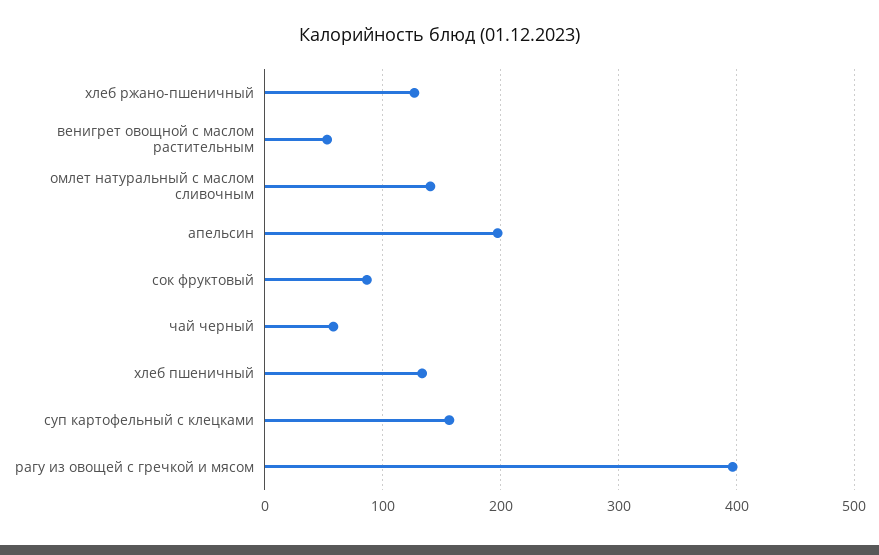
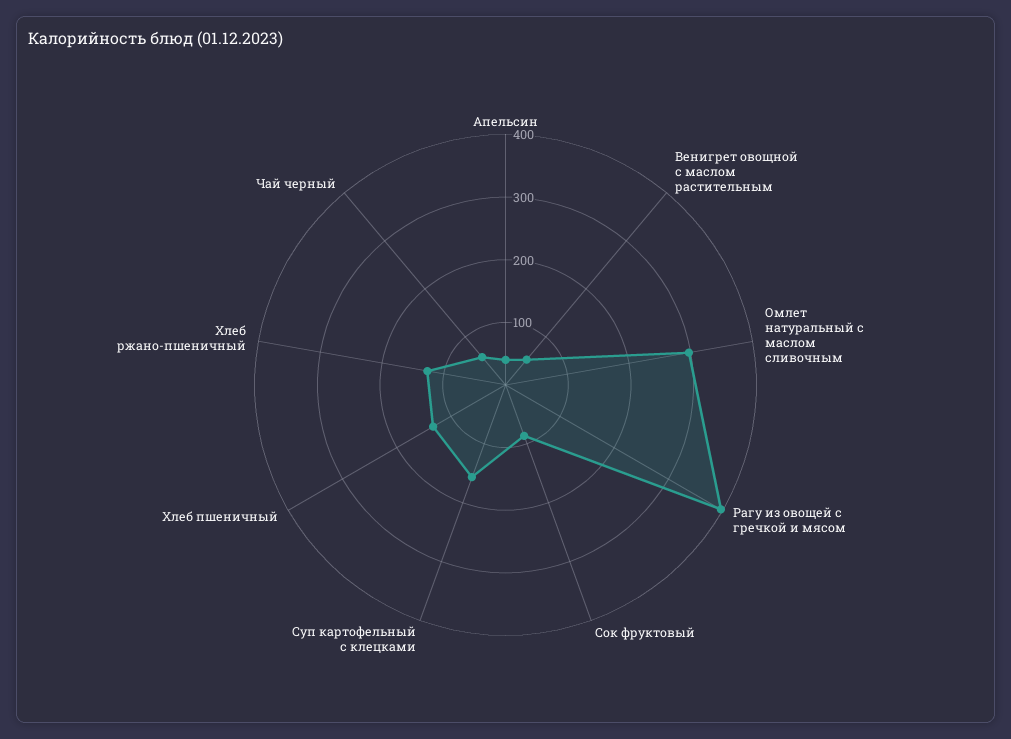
  {
    "хлеб ржано-пшеничный": 130,
    "венигрет овощной с маслом растительным": 50,
-   "омлет натуральный с маслом сливочным": 140,
+   "омлет натуральный с маслом сливочным": 300,
-   "апельсин": 200,
+   "апельсин": 40,
    "сок фруктовый": 90,
    "чай черный": 60,
    "хлеб пшеничный": 130,
    "суп картофельный с клецками": 160,
    "рагу из овощей с гречкой и мясом": 400
  }

